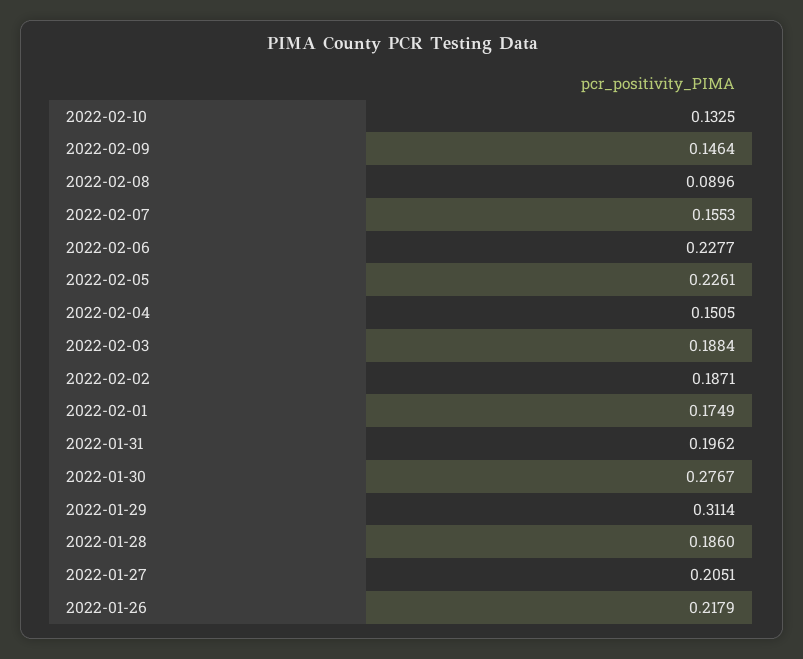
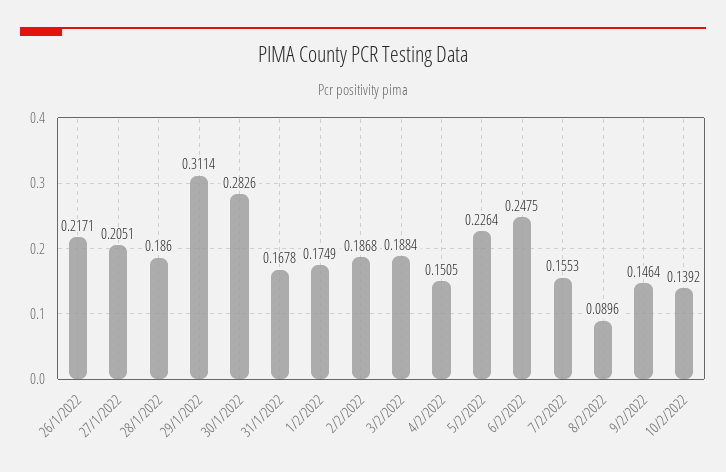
  {
-   "2022-02-10": 0.1325,
+   "2022-02-10": 0.1392,
    "2022-02-09": 0.1464,
    "2022-02-08": 0.0896,
    "2022-02-07": 0.1553,
-   "2022-02-06": 0.2277,
+   "2022-02-06": 0.2475,
-   "2022-02-05": 0.2261,
+   "2022-02-05": 0.2264,
    "2022-02-04": 0.1505,
    "2022-02-03": 0.1884,
-   "2022-02-02": 0.1871,
+   "2022-02-02": 0.1868,
    "2022-02-01": 0.1749,
-   "2022-01-31": 0.1962,
+   "2022-01-31": 0.1678,
-   "2022-01-30": 0.2767,
+   "2022-01-30": 0.2826,
    "2022-01-29": 0.3114,
    "2022-01-28": 0.186,
    "2022-01-27": 0.2051,
-   "2022-01-26": 0.2179
+   "2022-01-26": 0.2171
  }

